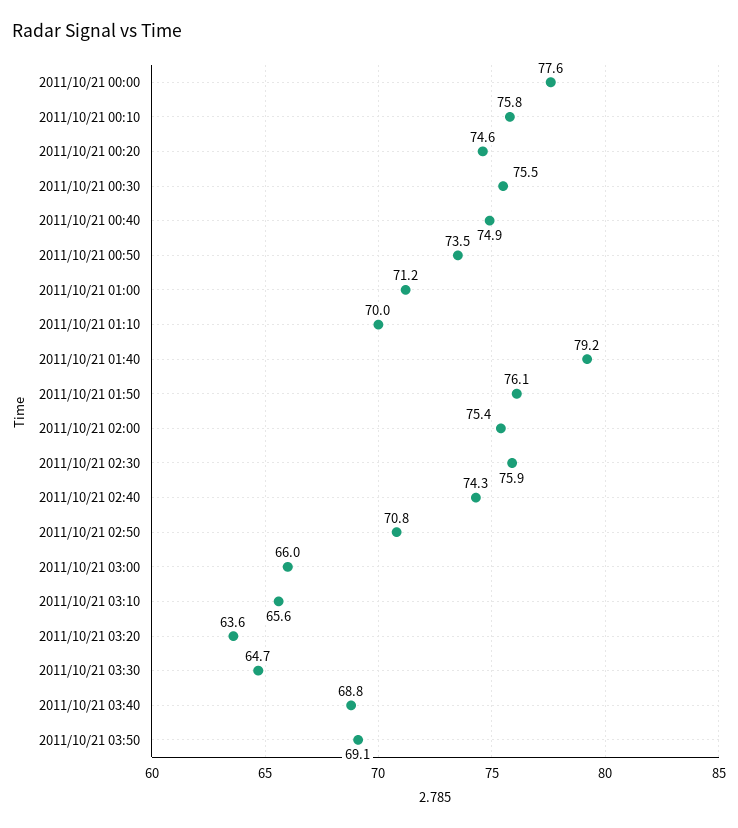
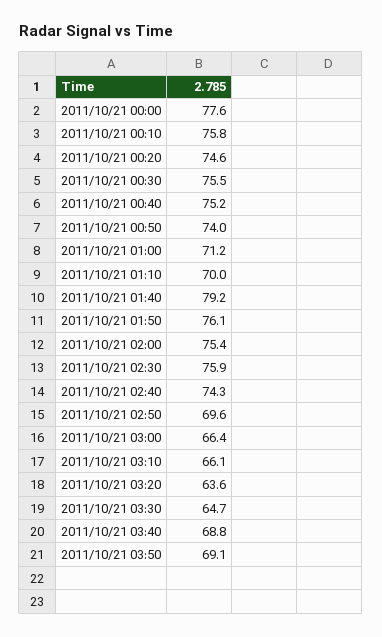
  {
    "2011/10/21 00:00": 77.6,
    "2011/10/21 00:10": 75.8,
    "2011/10/21 00:20": 74.6,
    "2011/10/21 00:30": 75.5,
-   "2011/10/21 00:40": 74.9,
+   "2011/10/21 00:40": 75.2,
-   "2011/10/21 00:50": 73.5,
+   "2011/10/21 00:50": 74,
    "2011/10/21 01:00": 71.2,
    "2011/10/21 01:10": 70,
    "2011/10/21 01:40": 79.2,
    "2011/10/21 01:50": 76.1,
    "2011/10/21 02:00": 75.4,
    "2011/10/21 02:30": 75.9,
    "2011/10/21 02:40": 74.3,
-   "2011/10/21 02:50": 70.8,
+   "2011/10/21 02:50": 69.6,
-   "2011/10/21 03:00": 66,
+   "2011/10/21 03:00": 66.4,
-   "2011/10/21 03:10": 65.6,
+   "2011/10/21 03:10": 66.1,
    "2011/10/21 03:20": 63.6,
    "2011/10/21 03:30": 64.7,
    "2011/10/21 03:40": 68.8,
    "2011/10/21 03:50": 69.1
  }

